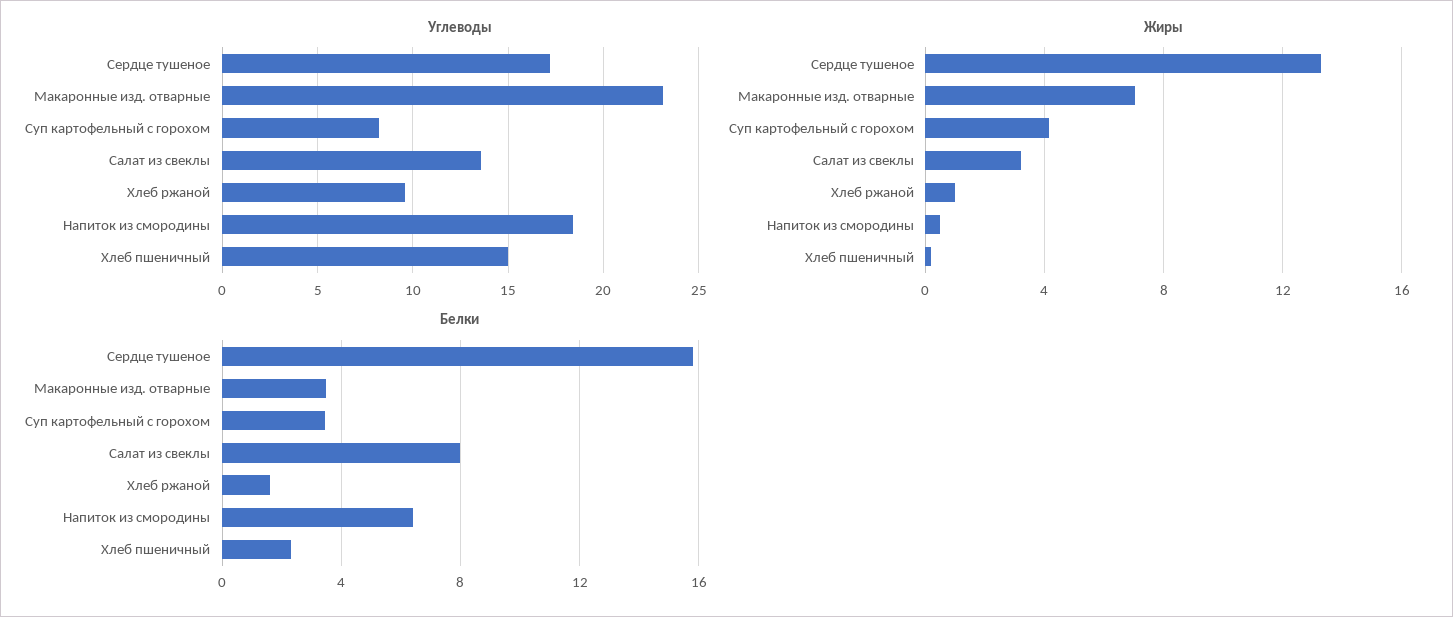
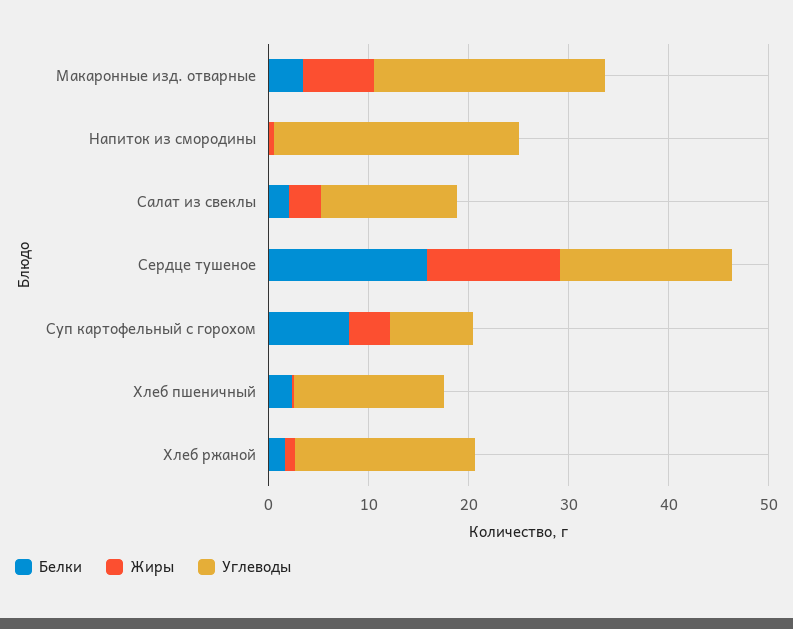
  {
    "Углеводы": {
      "Сердце тушеное": 17,
      "Макаронные изд. отварные": 23,
      "Суп картофельный с горохом": 8,
      "Салат из свеклы": 13.5,
-     "Хлеб ржаной": 9.5,
+     "Хлеб ржаной": 18,
-     "Напиток из смородины": 18.5,
+     "Напиток из смородины": 24,
      "Хлеб пшеничный": 15
    },
    "Жиры": {
      "Сердце тушеное": 13.5,
      "Макаронные изд. отварные": 7,
      "Суп картофельный с горохом": 4,
      "Салат из свеклы": 3,
      "Хлеб ржаной": 1,
      "Напиток из смородины": 0.5,
      "Хлеб пшеничный": 0
    },
    "Белки": {
      "Сердце тушеное": 16,
      "Макаронные изд. отварные": 3.5,
-     "Суп картофельный с горохом": 3.5,
+     "Суп картофельный с горохом": 8,
-     "Салат из свеклы": 8,
+     "Салат из свеклы": 2,
      "Хлеб ржаной": 1.5,
-     "Напиток из смородины": 6.5,
+     "Напиток из смородины": 0,
      "Хлеб пшеничный": 2.5
    }
  }

